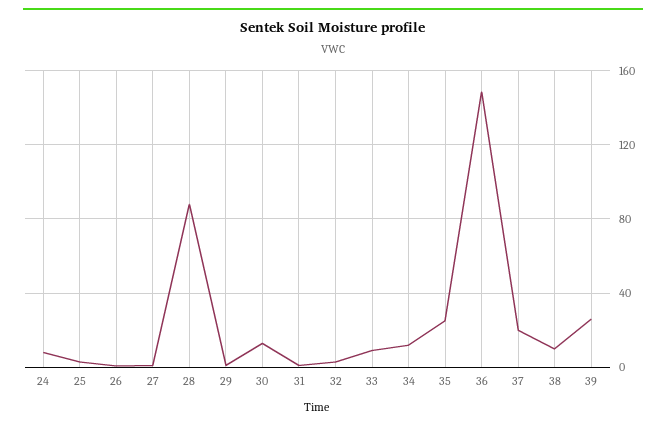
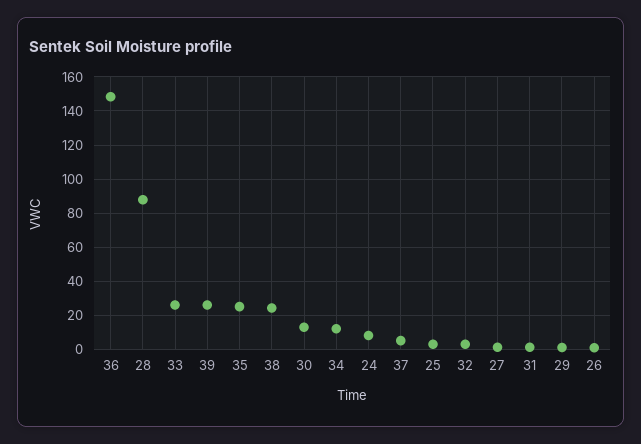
  {
    "24": 10,
    "25": 5,
    "26": 0,
    "27": 0,
    "28": 90,
    "29": 0,
    "30": 15,
    "31": 0,
    "32": 5,
-   "33": 10,
+   "33": 25,
    "34": 10,
    "35": 25,
    "36": 150,
-   "37": 20,
+   "37": 5,
-   "38": 10,
+   "38": 25,
    "39": 25
  }

